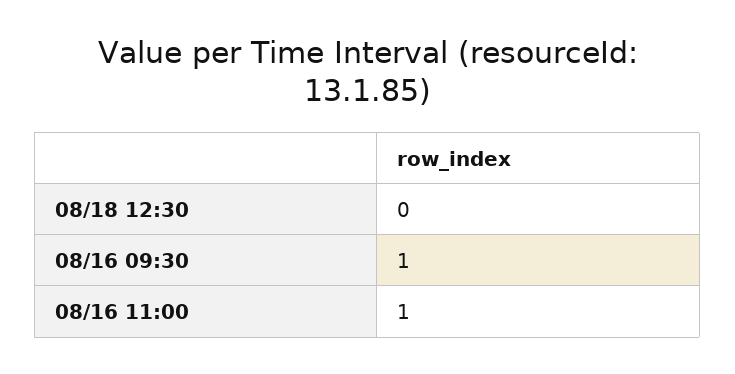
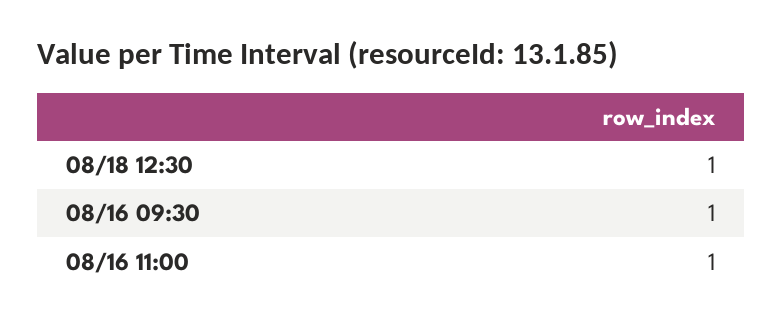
  {
-   "08/18 12:30": 0,
+   "08/18 12:30": 1,
    "08/16 09:30": 1,
    "08/16 11:00": 1
  }

